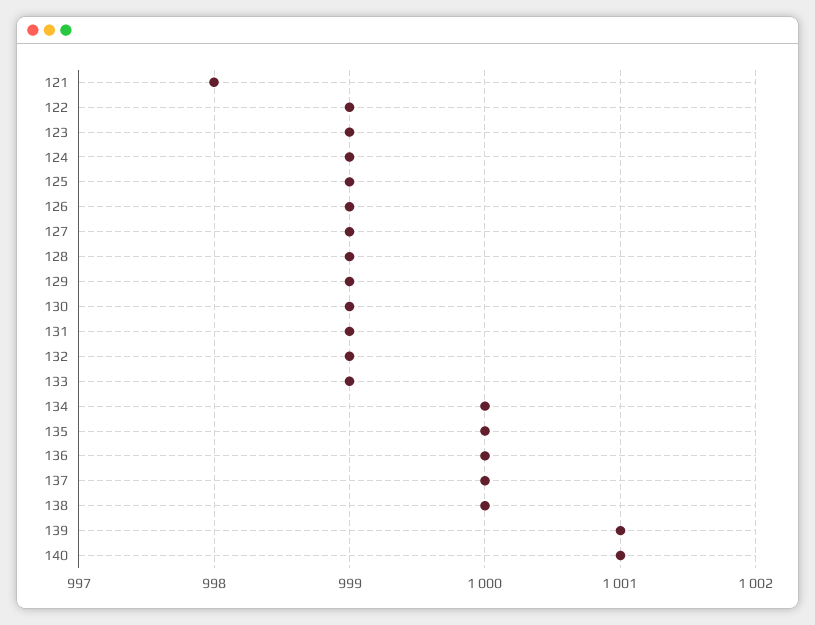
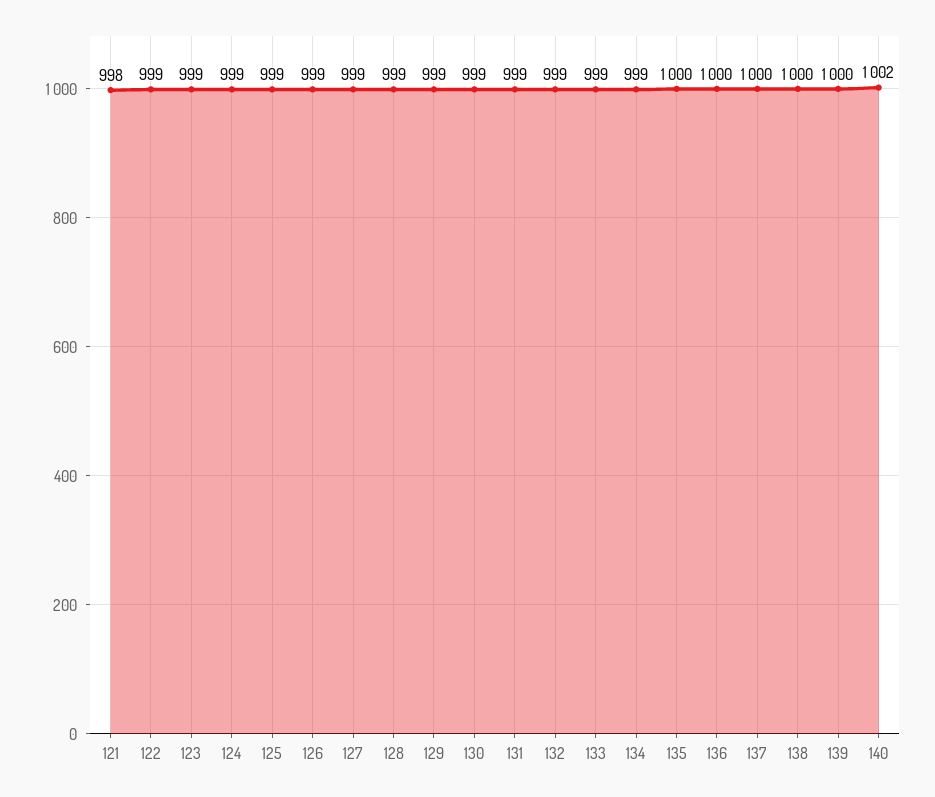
  {
    "121": 998,
    "122": 999,
    "123": 999,
    "124": 999,
    "125": 999,
    "126": 999,
    "127": 999,
    "128": 999,
    "129": 999,
    "130": 999,
    "131": 999,
    "132": 999,
    "133": 999,
-   "134": 1000,
+   "134": 999,
    "135": 1000,
    "136": 1000,
    "137": 1000,
    "138": 1000,
-   "139": 1001,
+   "139": 1000,
-   "140": 1001
+   "140": 1002
  }

